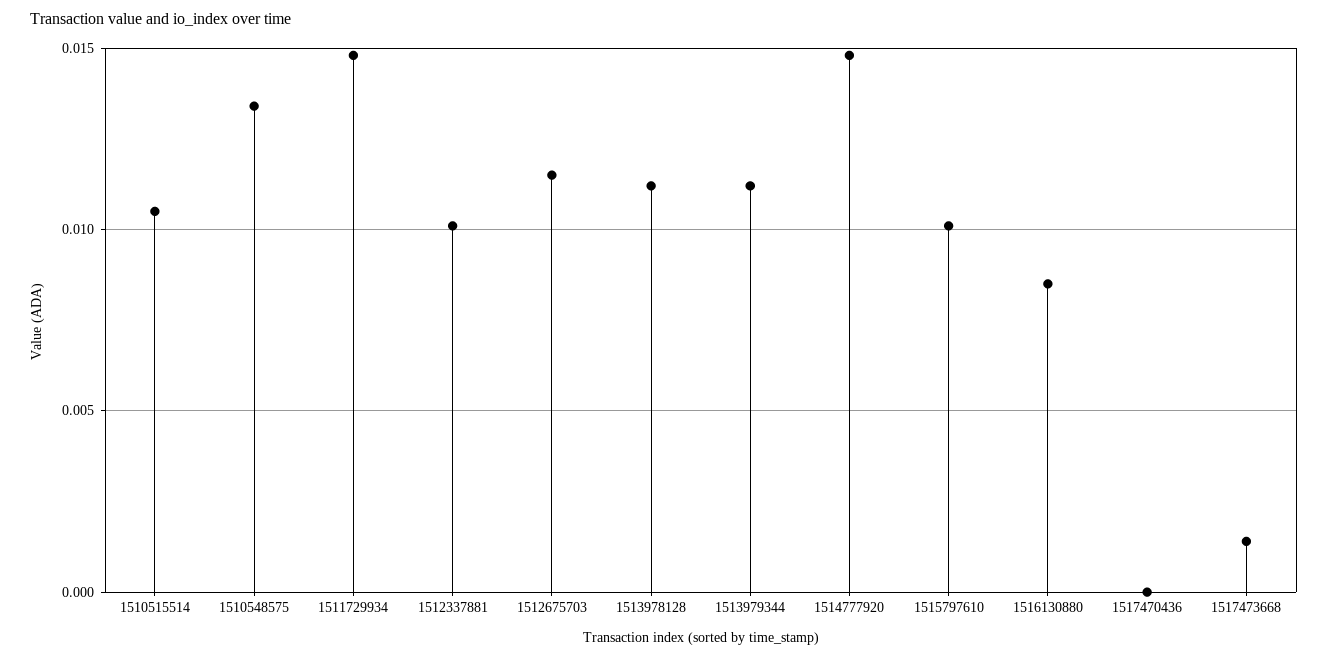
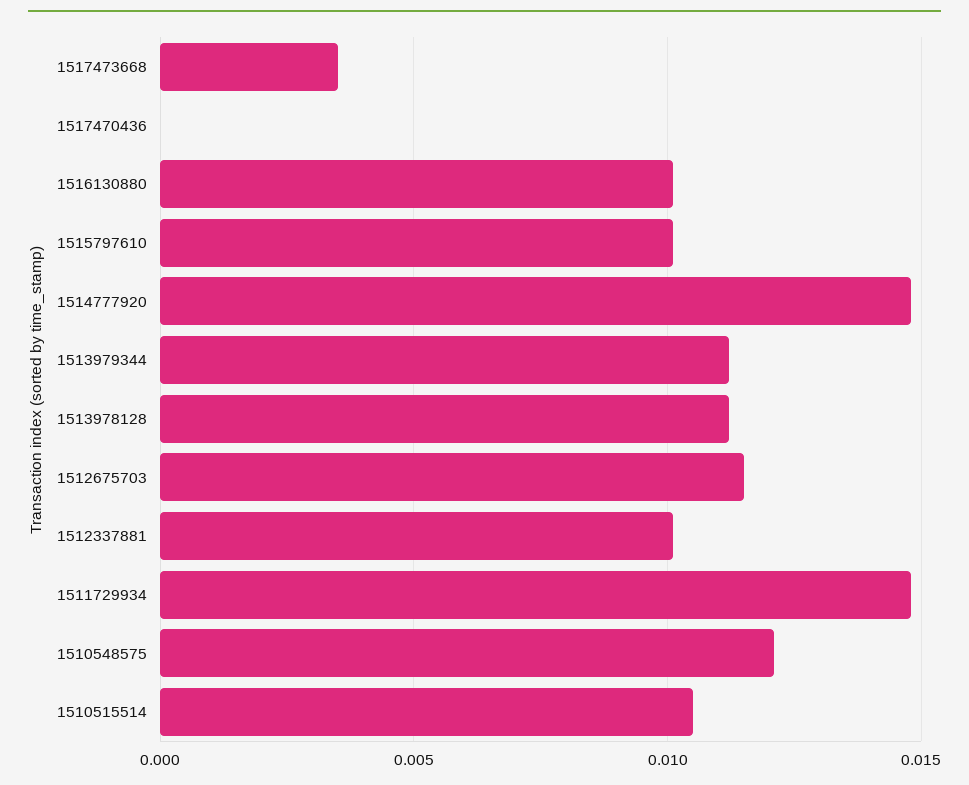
  {
    "1510515514": 0.0105,
-   "1510548575": 0.0135,
+   "1510548575": 0.012,
    "1511729934": 0.015,
    "1512337881": 0.01,
    "1512675703": 0.0115,
    "1513978128": 0.011,
    "1513979344": 0.011,
    "1514777920": 0.015,
    "1515797610": 0.01,
-   "1516130880": 0.0085,
+   "1516130880": 0.01,
    "1517470436": 0,
-   "1517473668": 0.0015
+   "1517473668": 0.0035
  }

